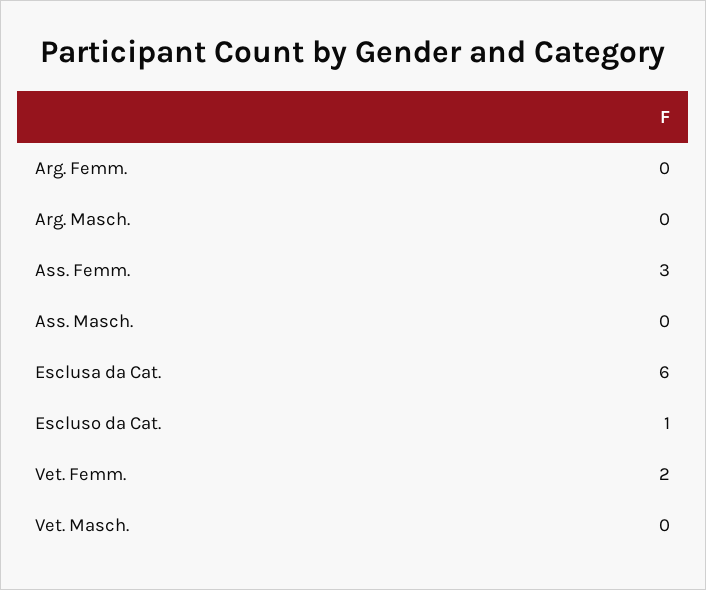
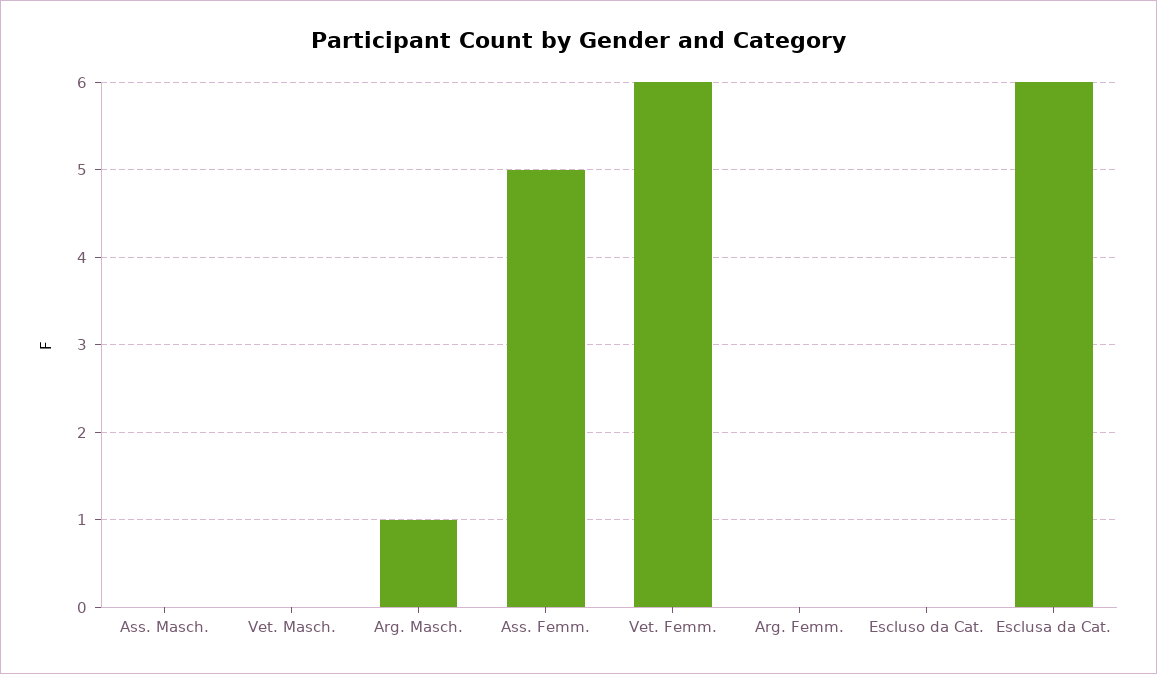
  {
    "Arg. Femm.": 0,
-   "Arg. Masch.": 0,
+   "Arg. Masch.": 1,
-   "Ass. Femm.": 3,
+   "Ass. Femm.": 5,
    "Ass. Masch.": 0,
    "Esclusa da Cat.": 6,
-   "Escluso da Cat.": 1,
+   "Escluso da Cat.": 0,
-   "Vet. Femm.": 2,
+   "Vet. Femm.": 6,
    "Vet. Masch.": 0
  }

